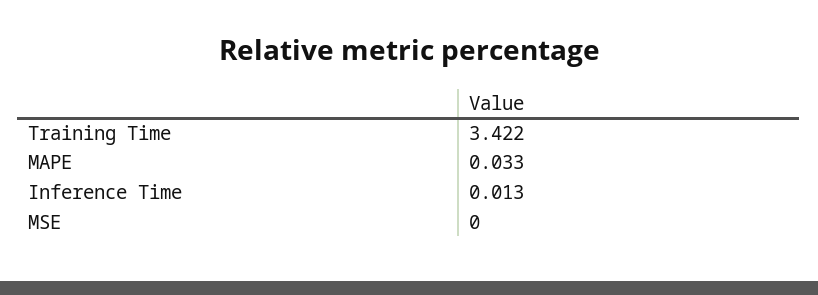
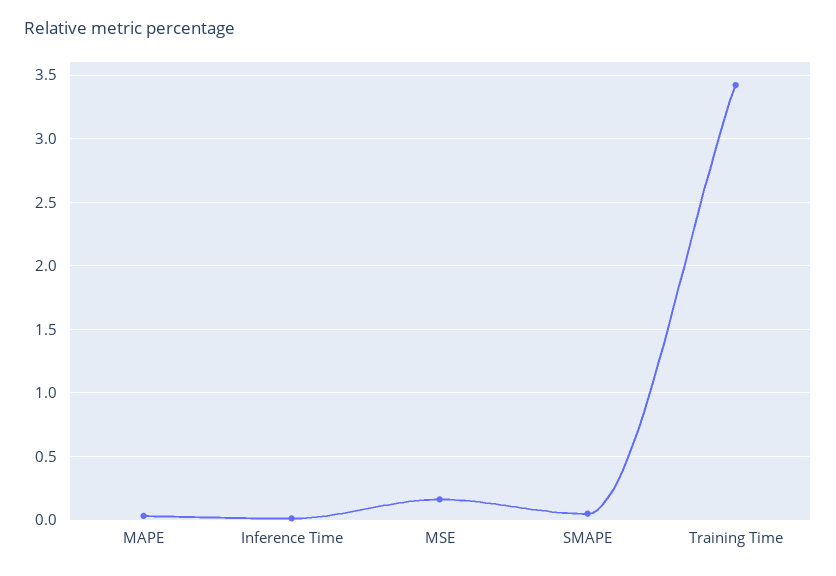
  {
    "Training Time": 3.422,
    "MAPE": 0.033,
    "Inference Time": 0.013,
-   "MSE": 0
+   "MSE": 0.15,
+   "SMAPE": 0.05
  }

